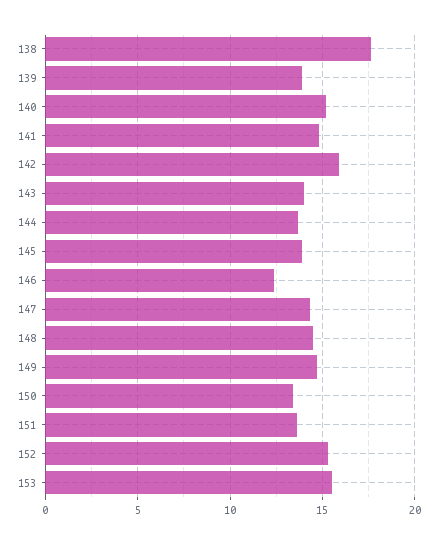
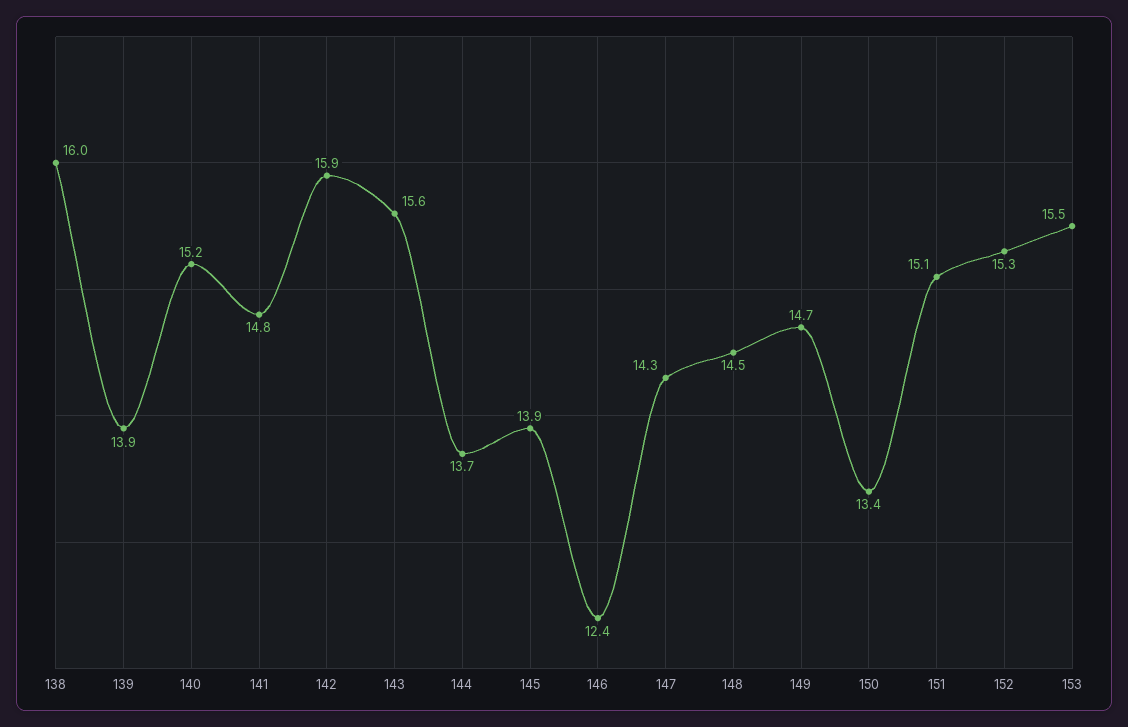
  {
-   "138": 17.5,
+   "138": 16,
    "139": 13.9,
    "140": 15.2,
    "141": 14.8,
    "142": 15.9,
-   "143": 14,
+   "143": 15.6,
    "144": 13.7,
    "145": 13.9,
    "146": 12.4,
    "147": 14.3,
    "148": 14.5,
    "149": 14.7,
    "150": 13.4,
-   "151": 13.5,
+   "151": 15.1,
    "152": 15.3,
    "153": 15.5
  }

